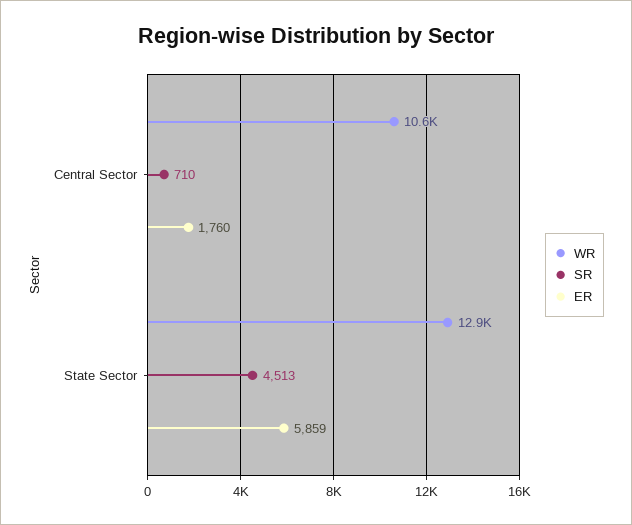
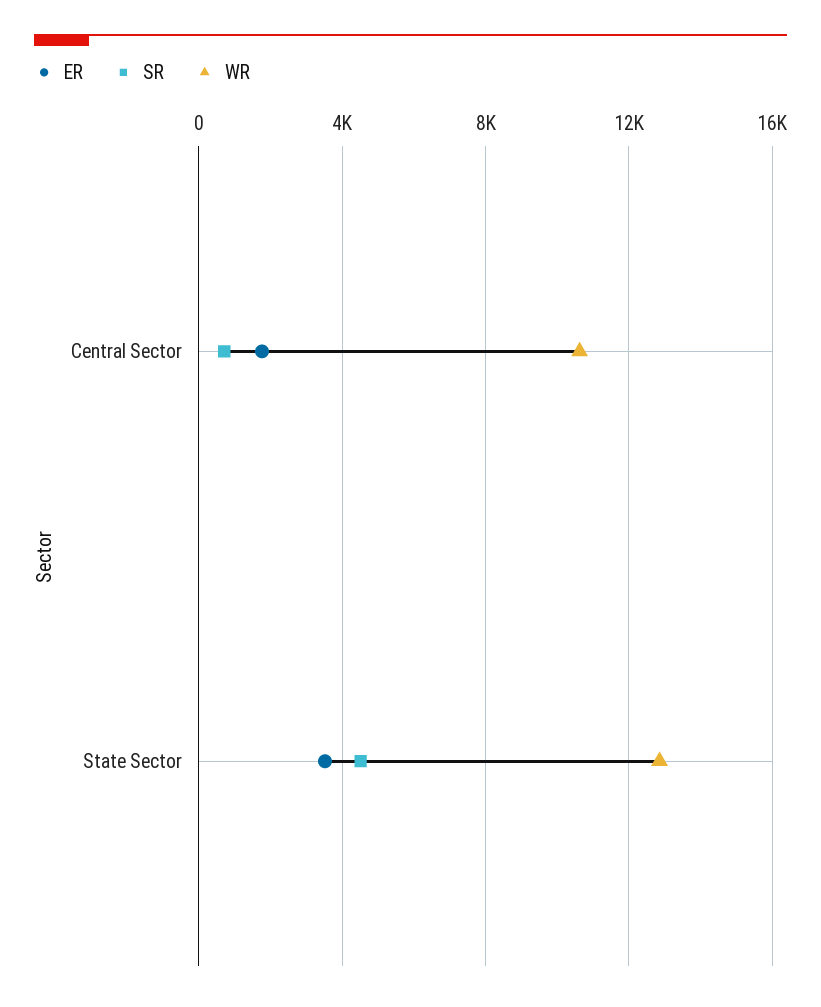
  {
    "WR": {
      "Central Sector": 10600,
      "State Sector": 12900
    },
    "SR": {
      "Central Sector": 710,
      "State Sector": 4513
    },
    "ER": {
      "Central Sector": 1760,
-     "State Sector": 5859
+     "State Sector": 3500
    }
  }

